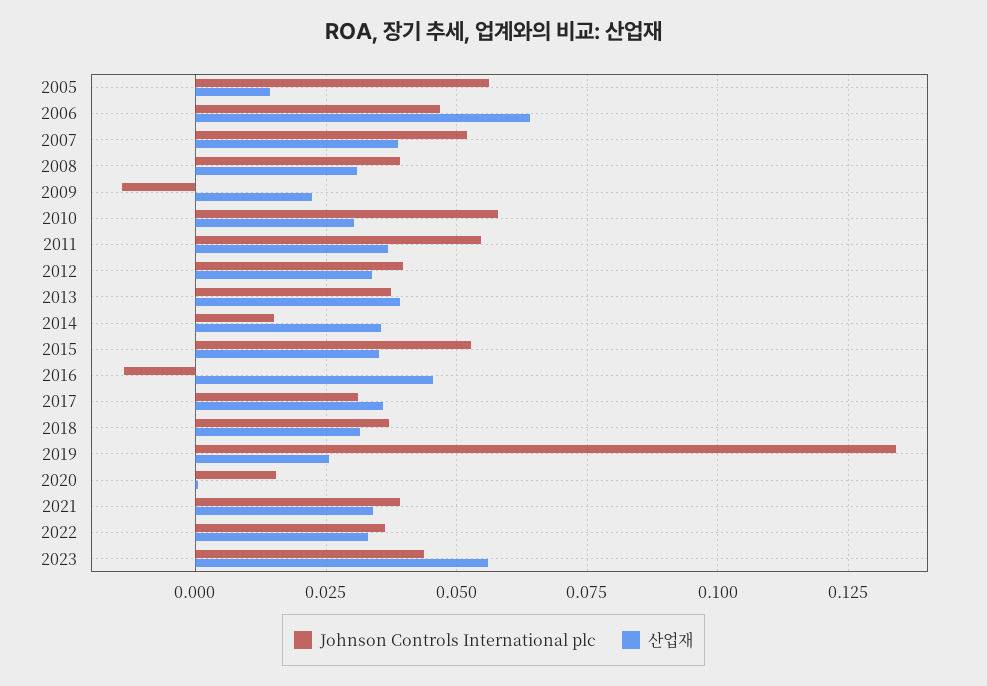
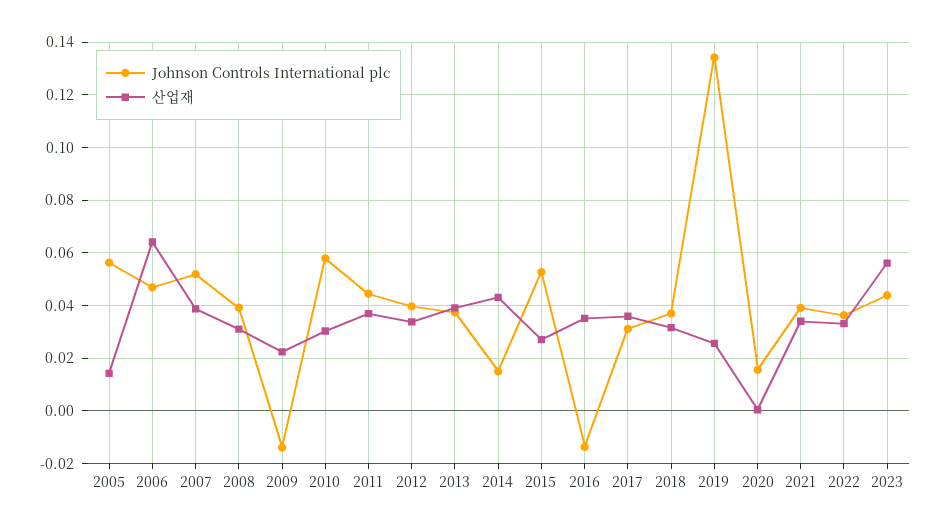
  {
    "Johnson Controls International plc": {
      "2005": 0.0575,
      "2006": 0.0475,
      "2007": 0.0525,
      "2008": 0.04,
      "2009": -0.015,
      "2010": 0.0575,
-     "2011": 0.055,
+     "2011": 0.045,
      "2012": 0.04,
      "2013": 0.0375,
      "2014": 0.015,
      "2015": 0.0525,
      "2016": -0.0125,
      "2017": 0.03,
      "2018": 0.0375,
      "2019": 0.135,
      "2020": 0.015,
      "2021": 0.04,
      "2022": 0.0375,
      "2023": 0.045
    },
    "산업재": {
      "2005": 0.015,
      "2006": 0.065,
      "2007": 0.0375,
      "2008": 0.03,
      "2009": 0.0225,
      "2010": 0.03,
      "2011": 0.0375,
      "2012": 0.035,
      "2013": 0.04,
-     "2014": 0.035,
+     "2014": 0.0425,
-     "2015": 0.035,
+     "2015": 0.0275,
-     "2016": 0.045,
+     "2016": 0.035,
      "2017": 0.035,
      "2018": 0.0325,
      "2019": 0.025,
      "2020": 0,
      "2021": 0.035,
      "2022": 0.0325,
      "2023": 0.055
    }
  }

